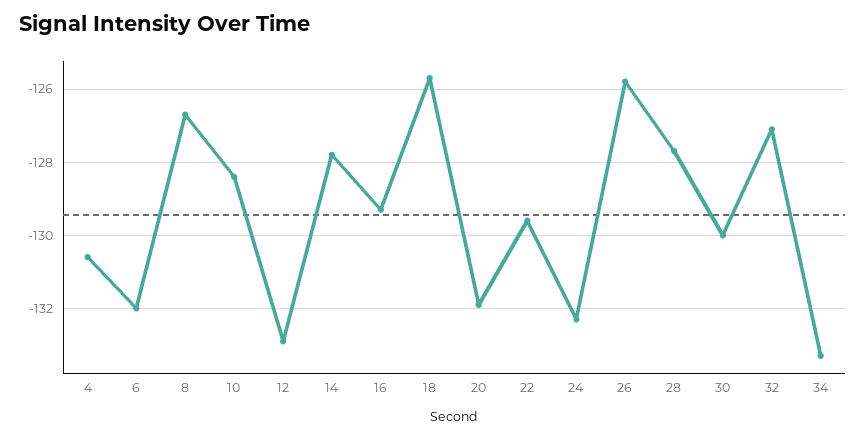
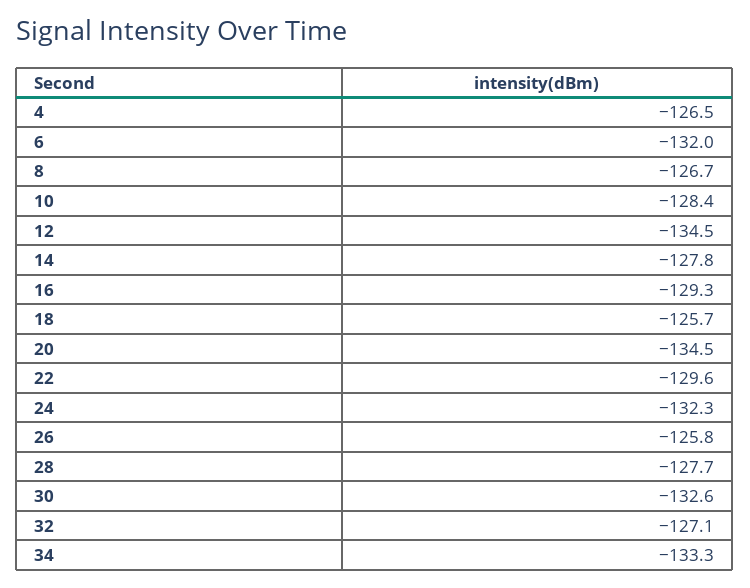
  {
-   "4": -130.5,
+   "4": -126.5,
    "6": -132,
    "8": -126.7,
    "10": -128.4,
-   "12": -133,
+   "12": -134.5,
    "14": -127.8,
    "16": -129.3,
    "18": -125.7,
-   "20": -132,
+   "20": -134.5,
    "22": -129.6,
    "24": -132.3,
    "26": -125.8,
    "28": -127.7,
-   "30": -130,
+   "30": -132.6,
    "32": -127.1,
    "34": -133.3
  }

